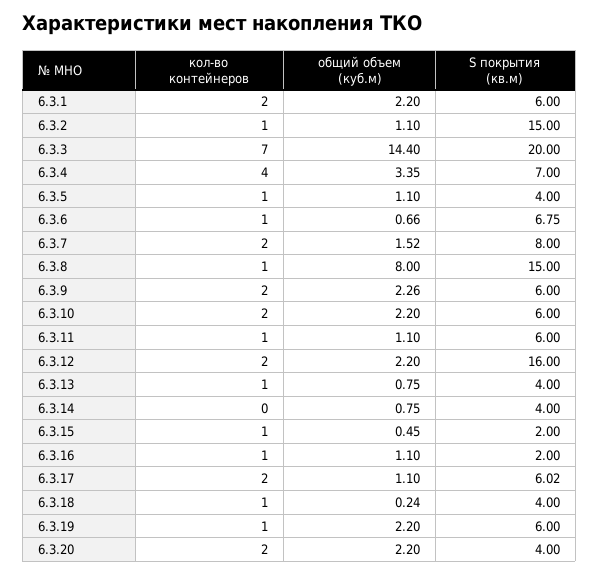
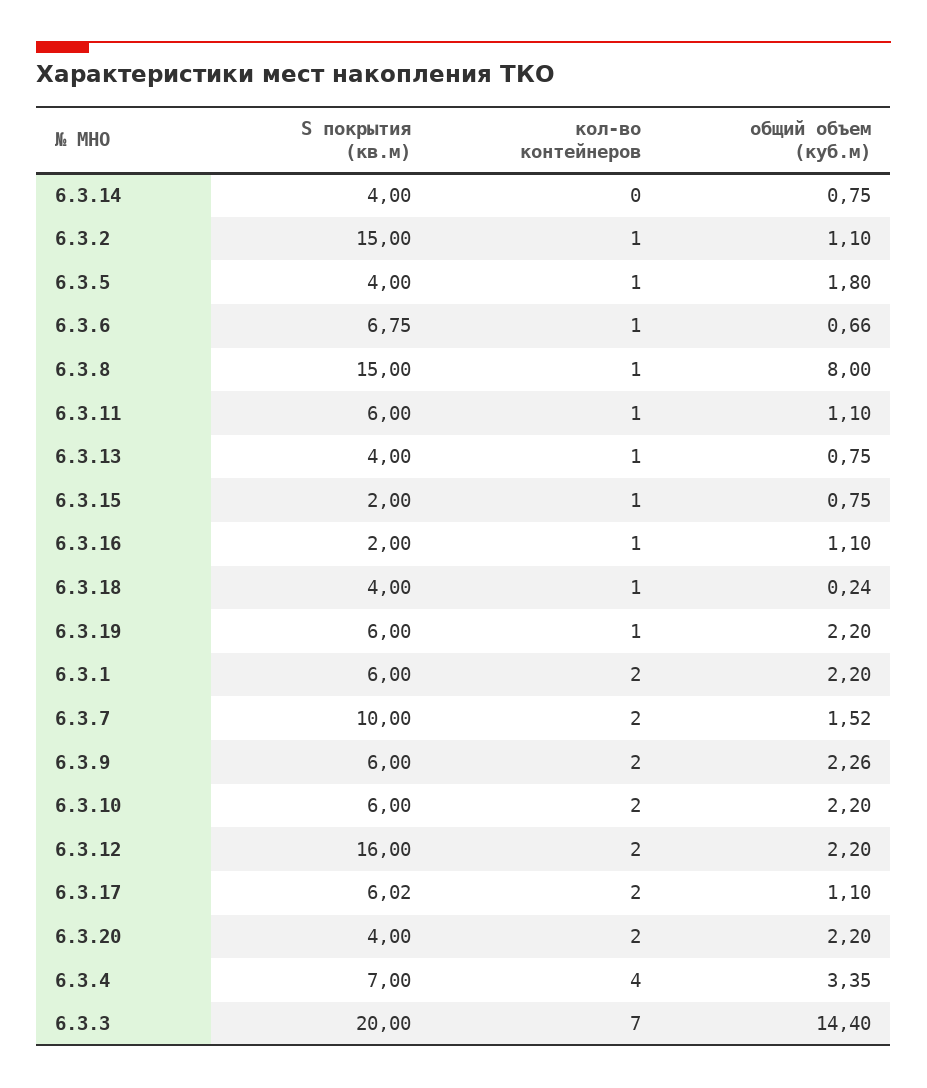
  {
    "кол-во контейнеров": {
      "6.3.1": 2,
      "6.3.2": 1,
      "6.3.3": 7,
      "6.3.4": 4,
      "6.3.5": 1,
      "6.3.6": 1,
      "6.3.7": 2,
      "6.3.8": 1,
      "6.3.9": 2,
      "6.3.10": 2,
      "6.3.11": 1,
      "6.3.12": 2,
      "6.3.13": 1,
      "6.3.14": 0,
      "6.3.15": 1,
      "6.3.16": 1,
      "6.3.17": 2,
      "6.3.18": 1,
      "6.3.19": 1,
      "6.3.20": 2
    },
    "общий объем (куб.м)": {
      "6.3.1": 2.2,
      "6.3.2": 1.1,
      "6.3.3": 14.4,
      "6.3.4": 3.35,
-     "6.3.5": 1.1,
+     "6.3.5": 1.8,
      "6.3.6": 0.66,
      "6.3.7": 1.52,
      "6.3.8": 8,
      "6.3.9": 2.26,
      "6.3.10": 2.2,
      "6.3.11": 1.1,
      "6.3.12": 2.2,
      "6.3.13": 0.75,
      "6.3.14": 0.75,
-     "6.3.15": 0.45,
+     "6.3.15": 0.75,
      "6.3.16": 1.1,
      "6.3.17": 1.1,
      "6.3.18": 0.24,
      "6.3.19": 2.2,
      "6.3.20": 2.2
    },
    "S покрытия (кв.м)": {
      "6.3.1": 6,
      "6.3.2": 15,
      "6.3.3": 20,
      "6.3.4": 7,
      "6.3.5": 4,
      "6.3.6": 6.75,
-     "6.3.7": 8,
+     "6.3.7": 10,
      "6.3.8": 15,
      "6.3.9": 6,
      "6.3.10": 6,
      "6.3.11": 6,
      "6.3.12": 16,
      "6.3.13": 4,
      "6.3.14": 4,
      "6.3.15": 2,
      "6.3.16": 2,
      "6.3.17": 6.02,
      "6.3.18": 4,
      "6.3.19": 6,
      "6.3.20": 4
    }
  }

